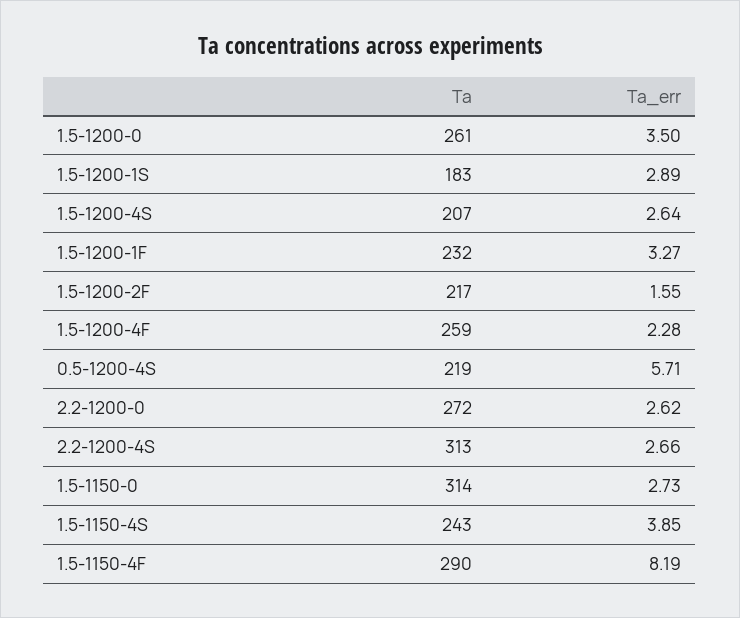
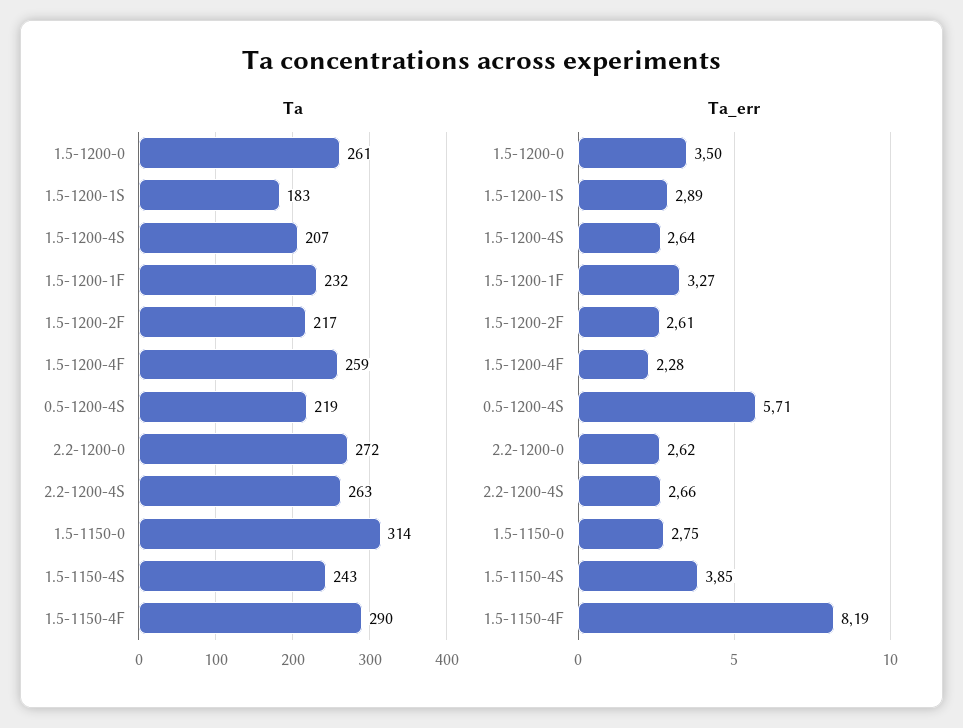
  {
    "Ta": {
      "1.5-1200-0": 261,
      "1.5-1200-1S": 183,
      "1.5-1200-4S": 207,
      "1.5-1200-1F": 232,
      "1.5-1200-2F": 217,
      "1.5-1200-4F": 259,
      "0.5-1200-4S": 219,
      "2.2-1200-0": 272,
-     "2.2-1200-4S": 313,
+     "2.2-1200-4S": 263,
      "1.5-1150-0": 314,
      "1.5-1150-4S": 243,
      "1.5-1150-4F": 290
    },
    "Ta_err": {
      "1.5-1200-0": 3.5,
      "1.5-1200-1S": 2.89,
      "1.5-1200-4S": 2.64,
      "1.5-1200-1F": 3.27,
-     "1.5-1200-2F": 1.55,
+     "1.5-1200-2F": 2.61,
      "1.5-1200-4F": 2.28,
      "0.5-1200-4S": 5.71,
      "2.2-1200-0": 2.62,
      "2.2-1200-4S": 2.66,
-     "1.5-1150-0": 2.73,
+     "1.5-1150-0": 2.75,
      "1.5-1150-4S": 3.85,
      "1.5-1150-4F": 8.19
    }
  }

